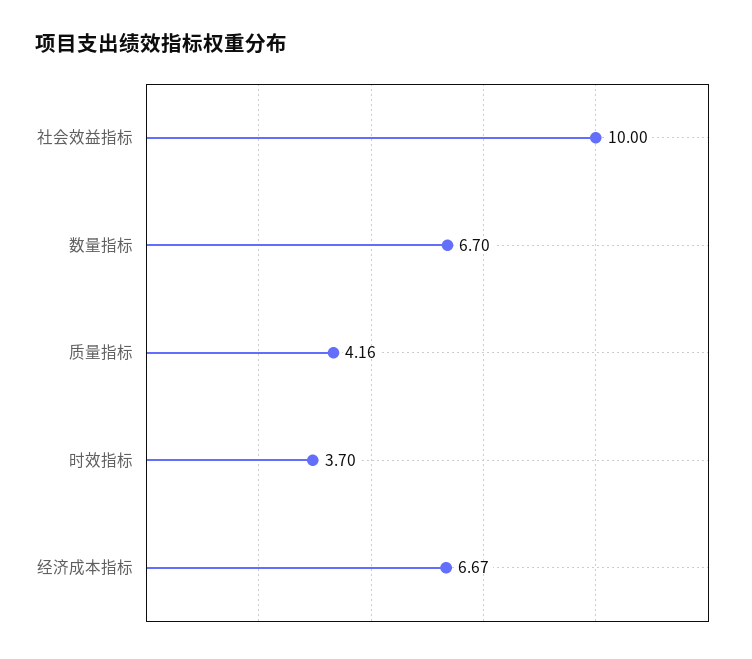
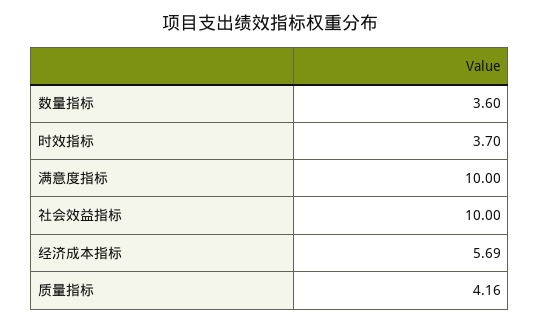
  {
    "社会效益指标": 10,
-   "数量指标": 6.7,
+   "数量指标": 3.6,
    "质量指标": 4.16,
    "时效指标": 3.7,
-   "经济成本指标": 6.67
+   "经济成本指标": 5.69,
+   "满意度指标": 10
  }

